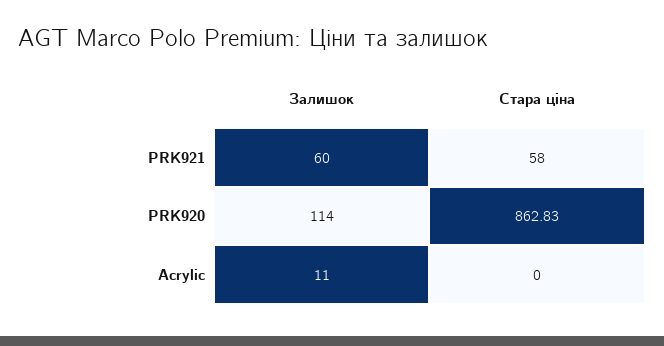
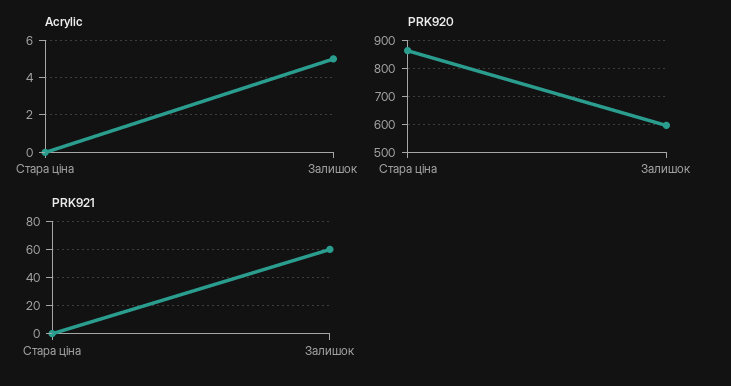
  {
    "PRK921": {
      "Залишок": 60,
-     "Стара ціна": 58
+     "Стара ціна": 0
    },
    "PRK920": {
-     "Залишок": 114,
+     "Залишок": 600,
      "Стара ціна": 862.83
    },
    "Acrylic": {
-     "Залишок": 11,
+     "Залишок": 5,
      "Стара ціна": 0
    }
  }

